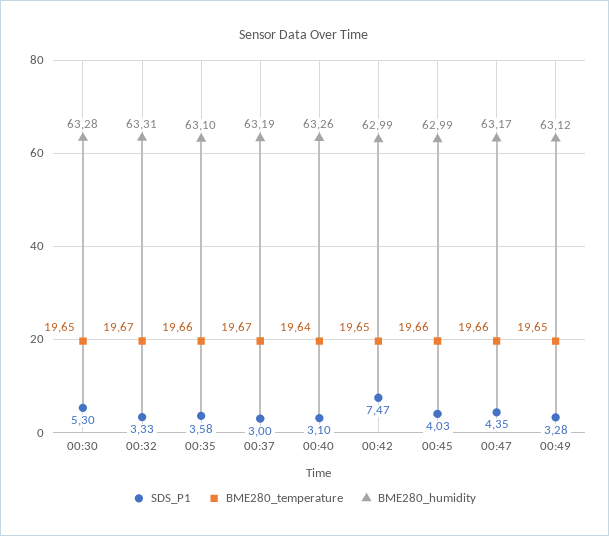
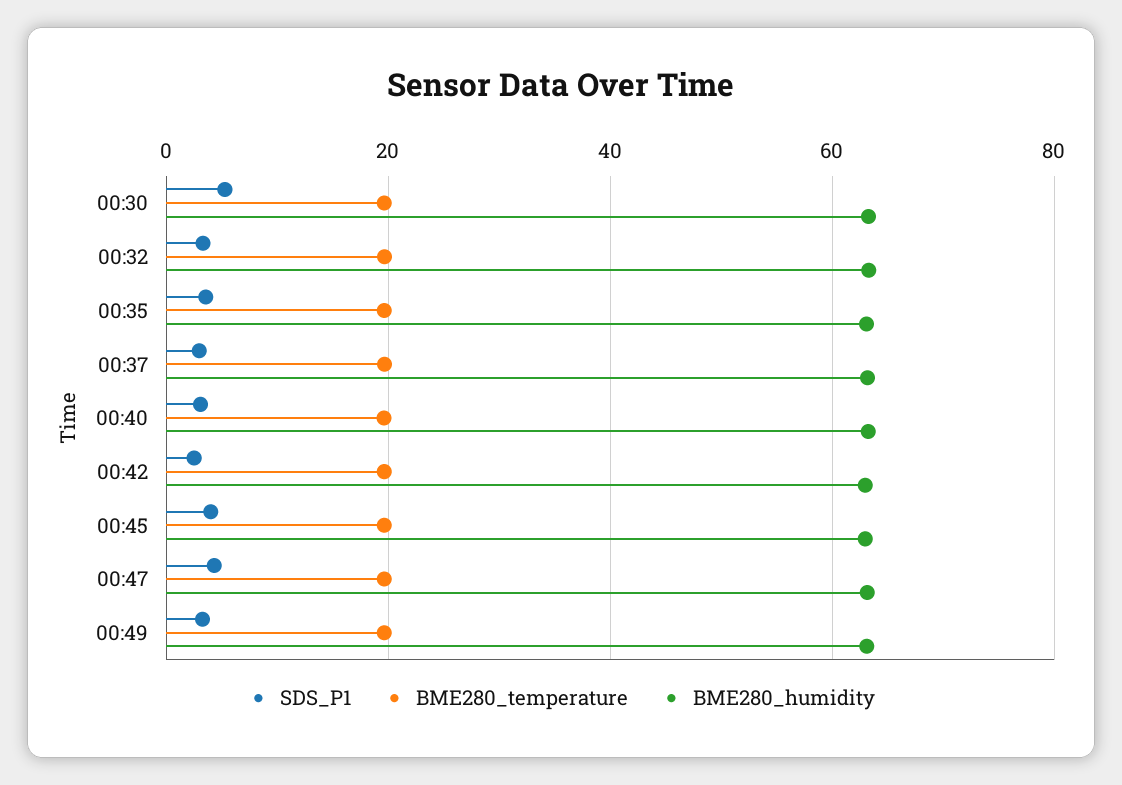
  {
    "SDS_P1": {
      "00:30": 5.3,
      "00:32": 3.33,
      "00:35": 3.58,
      "00:37": 3,
      "00:40": 3.1,
-     "00:42": 7.47,
+     "00:42": 2,
      "00:45": 4.03,
      "00:47": 4.35,
      "00:49": 3.28
    },
    "BME280_temperature": {
      "00:30": 19.65,
      "00:32": 19.67,
      "00:35": 19.66,
      "00:37": 19.67,
      "00:40": 19.64,
      "00:42": 19.65,
      "00:45": 19.66,
      "00:47": 19.66,
      "00:49": 19.65
    },
    "BME280_humidity": {
      "00:30": 63.28,
      "00:32": 63.31,
      "00:35": 63.1,
      "00:37": 63.19,
      "00:40": 63.26,
      "00:42": 62.99,
      "00:45": 62.99,
      "00:47": 63.17,
      "00:49": 63.12
    }
  }

